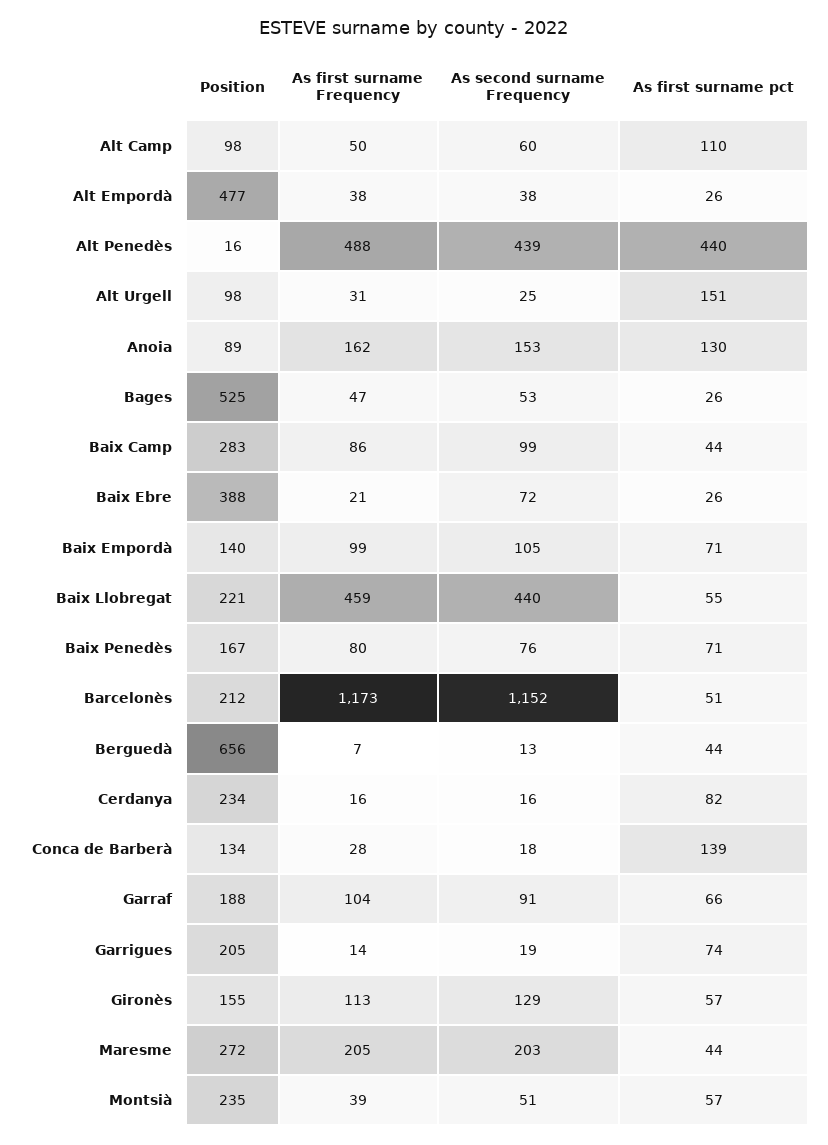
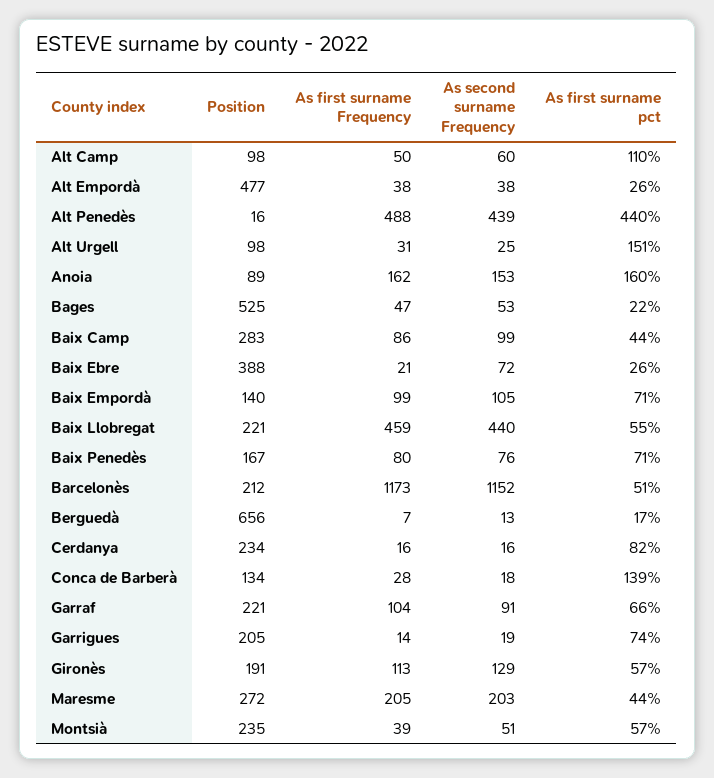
  {
    "Position": {
      "Alt Camp": 98,
      "Alt Empordà": 477,
      "Alt Penedès": 16,
      "Alt Urgell": 98,
      "Anoia": 89,
      "Bages": 525,
      "Baix Camp": 283,
      "Baix Ebre": 388,
      "Baix Empordà": 140,
      "Baix Llobregat": 221,
      "Baix Penedès": 167,
      "Barcelonès": 212,
      "Berguedà": 656,
      "Cerdanya": 234,
      "Conca de Barberà": 134,
-     "Garraf": 188,
+     "Garraf": 221,
      "Garrigues": 205,
-     "Gironès": 155,
+     "Gironès": 191,
      "Maresme": 272,
      "Montsià": 235
    },
    "As first surname Frequency": {
      "Alt Camp": 50,
      "Alt Empordà": 38,
      "Alt Penedès": 488,
      "Alt Urgell": 31,
      "Anoia": 162,
      "Bages": 47,
      "Baix Camp": 86,
      "Baix Ebre": 21,
      "Baix Empordà": 99,
      "Baix Llobregat": 459,
      "Baix Penedès": 80,
      "Barcelonès": 1173,
      "Berguedà": 7,
      "Cerdanya": 16,
      "Conca de Barberà": 28,
      "Garraf": 104,
      "Garrigues": 14,
      "Gironès": 113,
      "Maresme": 205,
      "Montsià": 39
    },
    "As second surname Frequency": {
      "Alt Camp": 60,
      "Alt Empordà": 38,
      "Alt Penedès": 439,
      "Alt Urgell": 25,
      "Anoia": 153,
      "Bages": 53,
      "Baix Camp": 99,
      "Baix Ebre": 72,
      "Baix Empordà": 105,
      "Baix Llobregat": 440,
      "Baix Penedès": 76,
      "Barcelonès": 1152,
      "Berguedà": 13,
      "Cerdanya": 16,
      "Conca de Barberà": 18,
      "Garraf": 91,
      "Garrigues": 19,
      "Gironès": 129,
      "Maresme": 203,
      "Montsià": 51
    },
    "As first surname pct": {
      "Alt Camp": 110,
      "Alt Empordà": 26,
      "Alt Penedès": 440,
      "Alt Urgell": 151,
-     "Anoia": 130,
+     "Anoia": 160,
-     "Bages": 26,
+     "Bages": 22,
      "Baix Camp": 44,
      "Baix Ebre": 26,
      "Baix Empordà": 71,
      "Baix Llobregat": 55,
      "Baix Penedès": 71,
      "Barcelonès": 51,
-     "Berguedà": 44,
+     "Berguedà": 17,
      "Cerdanya": 82,
      "Conca de Barberà": 139,
      "Garraf": 66,
      "Garrigues": 74,
      "Gironès": 57,
      "Maresme": 44,
      "Montsià": 57
    }
  }

